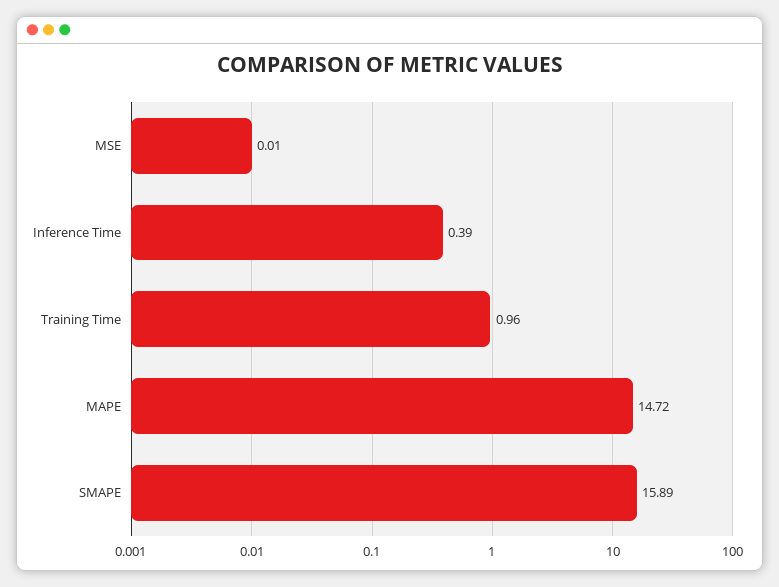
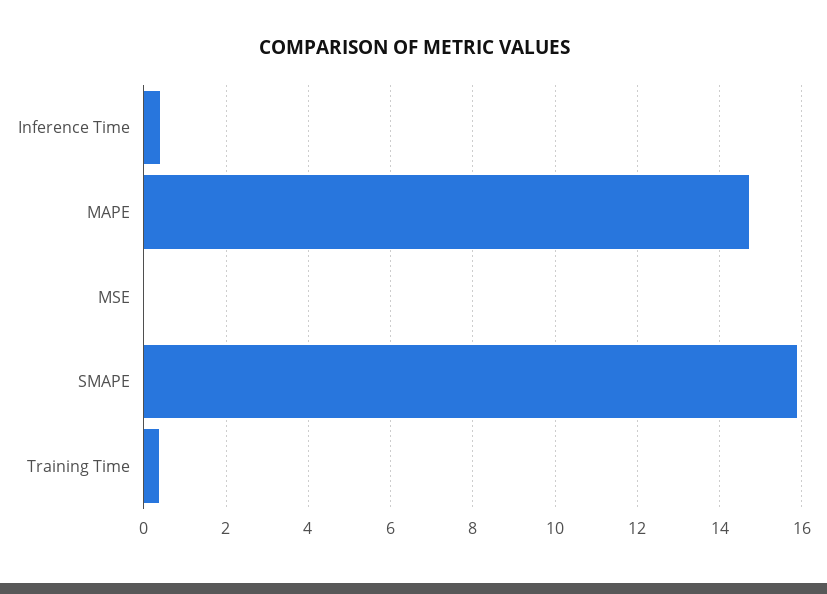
  {
    "MSE": 0.01,
    "Inference Time": 0.39,
-   "Training Time": 0.96,
+   "Training Time": 0.4,
    "MAPE": 14.72,
    "SMAPE": 15.89
  }

